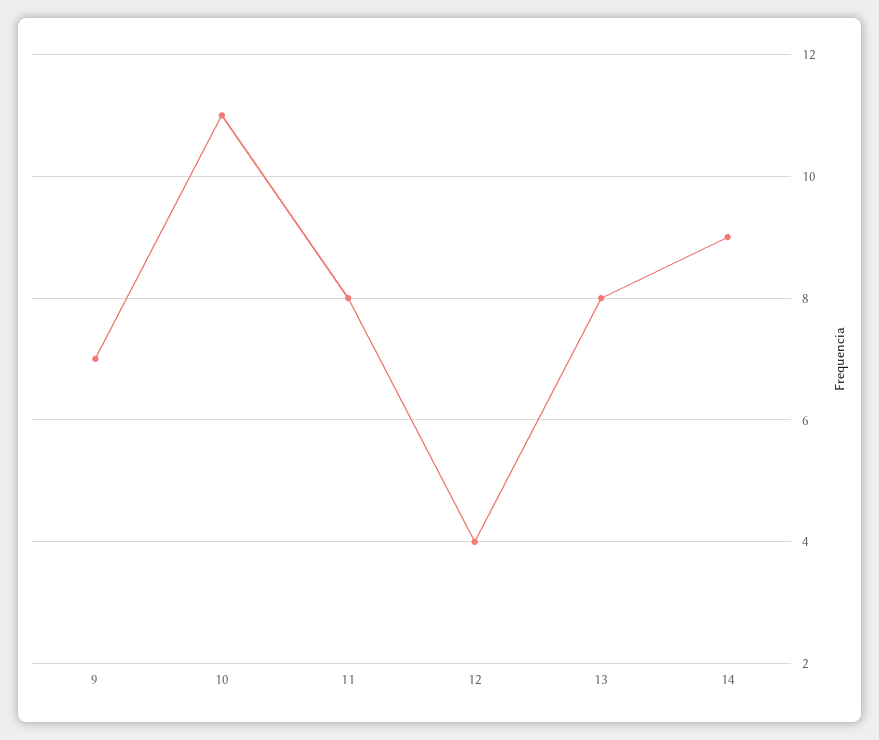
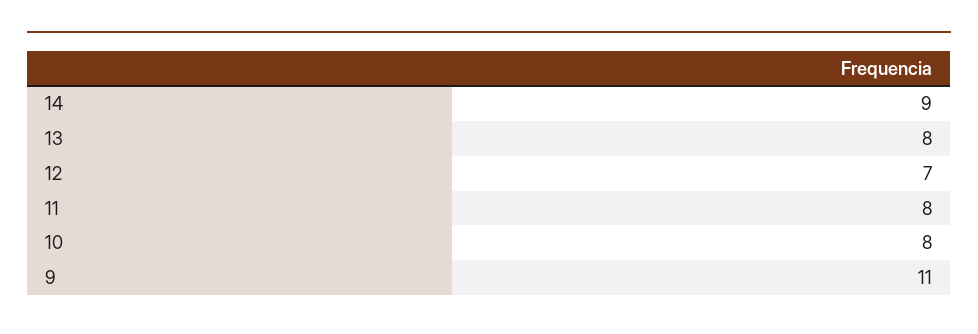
  {
-   "9": 7,
+   "9": 11,
-   "10": 11,
+   "10": 8,
    "11": 8,
-   "12": 4,
+   "12": 7,
    "13": 8,
    "14": 9
  }

